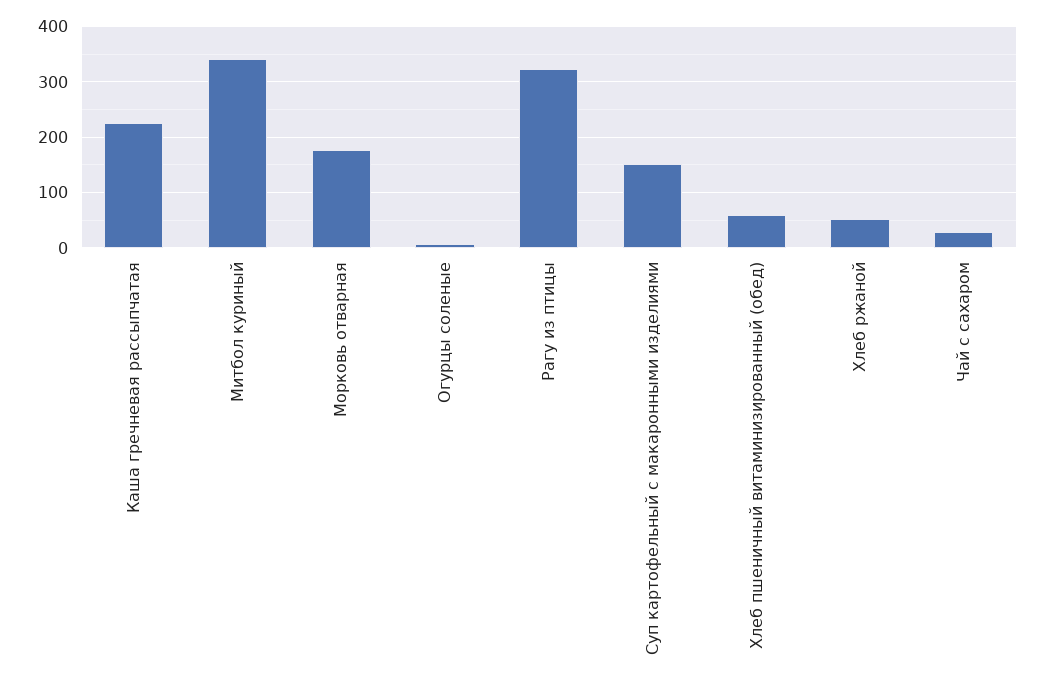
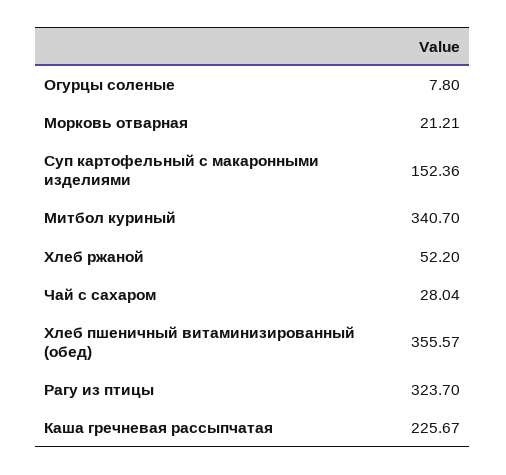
  {
    "Каша гречневая рассыпчатая": 225.67,
    "Митбол куриный": 340.7,
-   "Морковь отварная": 180,
+   "Морковь отварная": 21.21,
    "Огурцы соленые": 7.8,
    "Рагу из птицы": 323.7,
    "Суп картофельный с макаронными изделиями": 152.36,
-   "Хлеб пшеничный витаминизированный (обед)": 60,
+   "Хлеб пшеничный витаминизированный (обед)": 355.57,
    "Хлеб ржаной": 52.2,
    "Чай с сахаром": 28.04
  }

